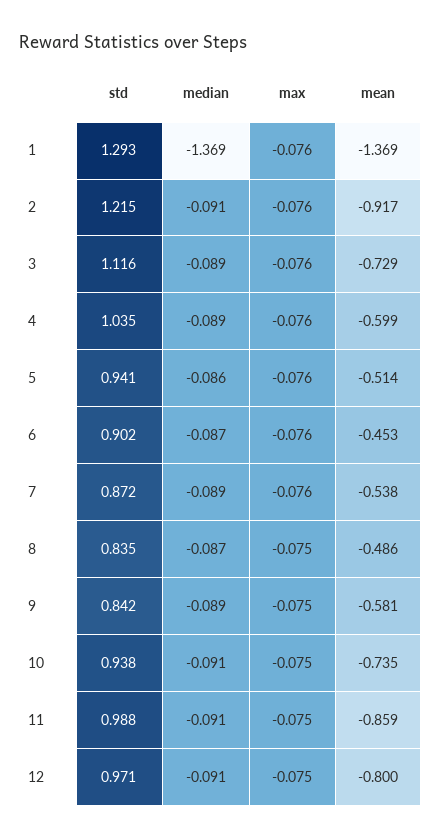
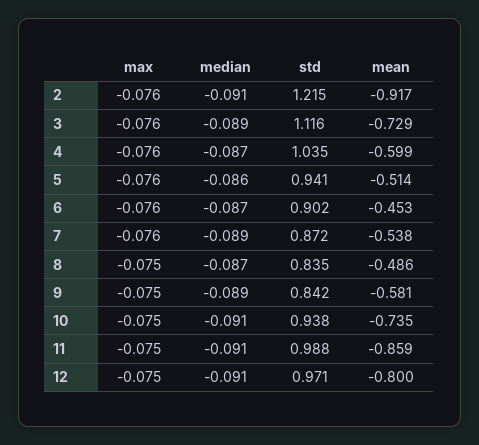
  {
    "std": {
-     "1": 1.293,
      "2": 1.215,
      "3": 1.116,
      "4": 1.035,
      "5": 0.941,
      "6": 0.902,
      "7": 0.872,
      "8": 0.835,
      "9": 0.842,
      "10": 0.938,
      "11": 0.988,
      "12": 0.971
    },
    "median": {
-     "1": -1.369,
      "2": -0.091,
      "3": -0.089,
-     "4": -0.089,
+     "4": -0.087,
      "5": -0.086,
      "6": -0.087,
      "7": -0.089,
      "8": -0.087,
      "9": -0.089,
      "10": -0.091,
      "11": -0.091,
      "12": -0.091
    },
    "max": {
-     "1": -0.076,
      "2": -0.076,
      "3": -0.076,
      "4": -0.076,
      "5": -0.076,
      "6": -0.076,
      "7": -0.076,
      "8": -0.075,
      "9": -0.075,
      "10": -0.075,
      "11": -0.075,
      "12": -0.075
    },
    "mean": {
-     "1": -1.369,
      "2": -0.917,
      "3": -0.729,
      "4": -0.599,
      "5": -0.514,
      "6": -0.453,
      "7": -0.538,
      "8": -0.486,
      "9": -0.581,
      "10": -0.735,
      "11": -0.859,
      "12": -0.8
    }
  }

